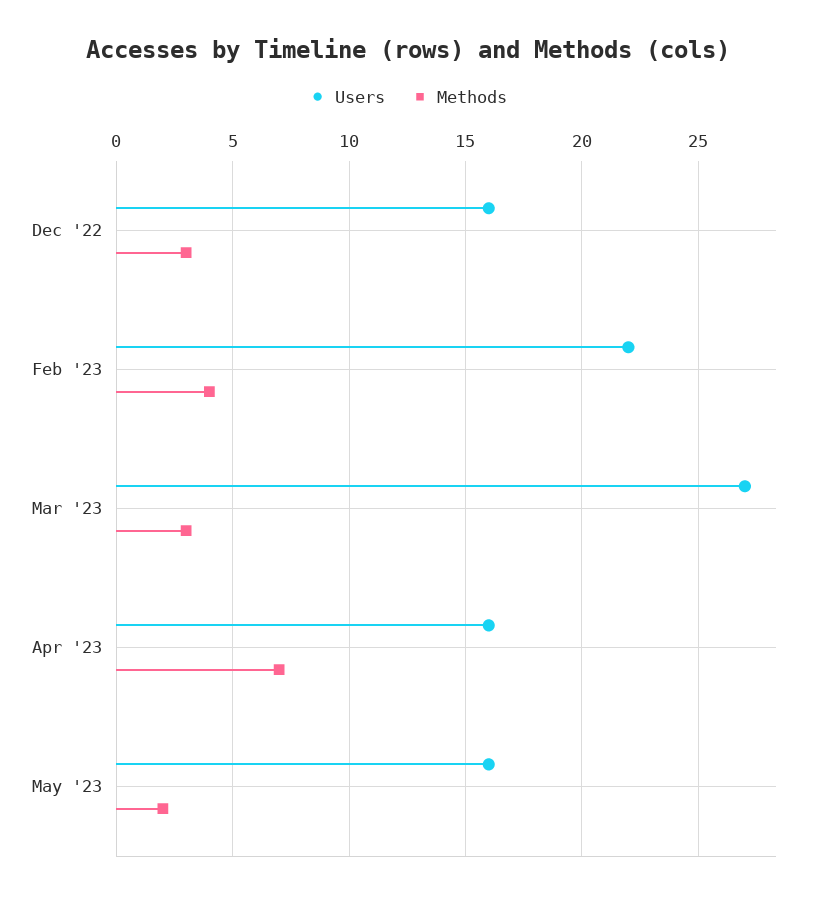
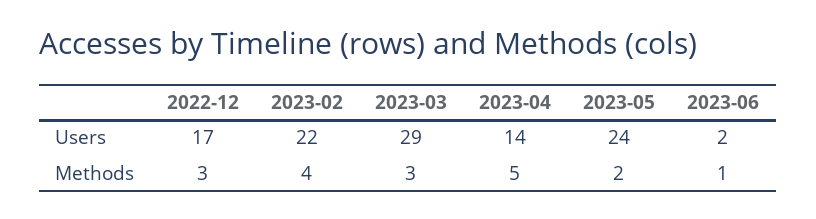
  {
    "Users": {
-     "Dec '22": 16,
+     "Dec '22": 17,
      "Feb '23": 22,
-     "Mar '23": 27,
+     "Mar '23": 29,
-     "Apr '23": 16,
+     "Apr '23": 14,
-     "May '23": 16
+     "May '23": 24,
+     "2023-06": 2
    },
    "Methods": {
      "Dec '22": 3,
      "Feb '23": 4,
      "Mar '23": 3,
-     "Apr '23": 7,
+     "Apr '23": 5,
-     "May '23": 2
+     "May '23": 2,
+     "2023-06": 1
    }
  }

